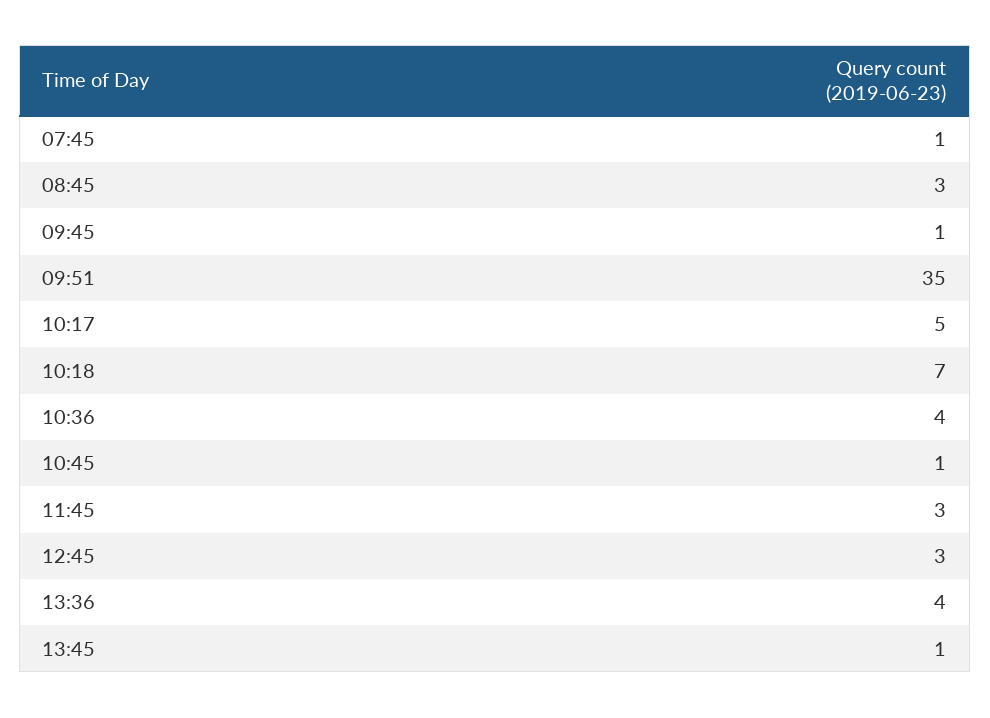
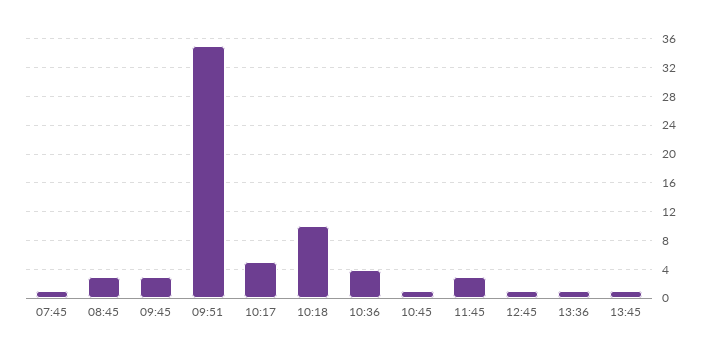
  {
    "07:45": 1,
    "08:45": 3,
-   "09:45": 1,
+   "09:45": 3,
    "09:51": 35,
    "10:17": 5,
-   "10:18": 7,
+   "10:18": 10,
    "10:36": 4,
    "10:45": 1,
    "11:45": 3,
-   "12:45": 3,
+   "12:45": 1,
-   "13:36": 4,
+   "13:36": 1,
    "13:45": 1
  }

